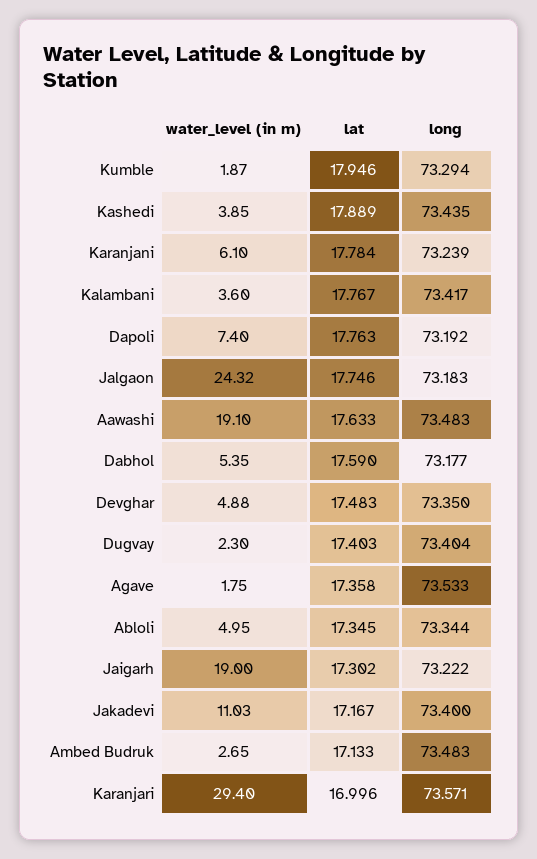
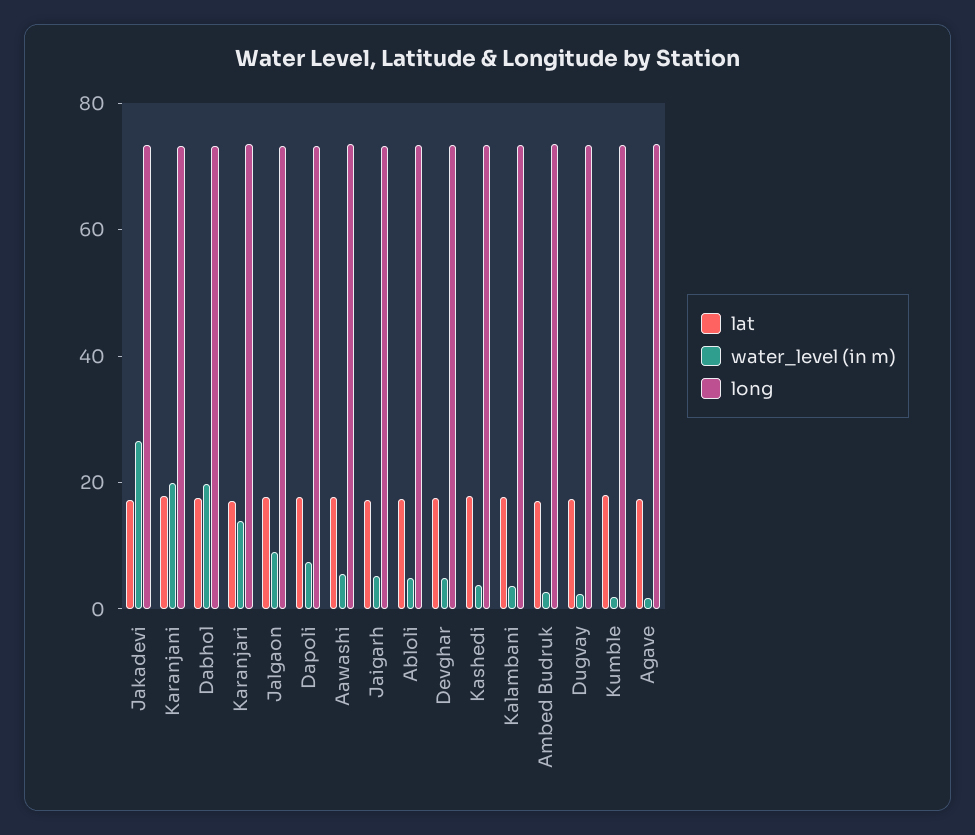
  {
    "water_level (in m)": {
      "Kumble": 1.87,
      "Kashedi": 3.85,
-     "Karanjani": 6.1,
+     "Karanjani": 20,
      "Kalambani": 3.6,
      "Dapoli": 7.4,
-     "Jalgaon": 24.32,
+     "Jalgaon": 10,
-     "Aawashi": 19.1,
+     "Aawashi": 5,
-     "Dabhol": 5.35,
+     "Dabhol": 20,
      "Devghar": 4.88,
      "Dugvay": 2.3,
      "Agave": 1.75,
      "Abloli": 4.95,
-     "Jaigarh": 19,
+     "Jaigarh": 5,
-     "Jakadevi": 11.03,
+     "Jakadevi": 25,
      "Ambed Budruk": 2.65,
-     "Karanjari": 29.4
+     "Karanjari": 15
    },
    "lat": {
      "Kumble": 17.946,
      "Kashedi": 17.889,
      "Karanjani": 17.784,
      "Kalambani": 17.767,
      "Dapoli": 17.763,
      "Jalgaon": 17.746,
      "Aawashi": 17.633,
      "Dabhol": 17.59,
      "Devghar": 17.483,
      "Dugvay": 17.403,
      "Agave": 17.358,
      "Abloli": 17.345,
      "Jaigarh": 17.302,
      "Jakadevi": 17.167,
      "Ambed Budruk": 17.133,
      "Karanjari": 16.996
    },
    "long": {
      "Kumble": 73.294,
      "Kashedi": 73.435,
      "Karanjani": 73.239,
      "Kalambani": 73.417,
      "Dapoli": 73.192,
      "Jalgaon": 73.183,
      "Aawashi": 73.483,
      "Dabhol": 73.177,
      "Devghar": 73.35,
      "Dugvay": 73.404,
      "Agave": 73.533,
      "Abloli": 73.344,
      "Jaigarh": 73.222,
      "Jakadevi": 73.4,
      "Ambed Budruk": 73.483,
      "Karanjari": 73.571
    }
  }

